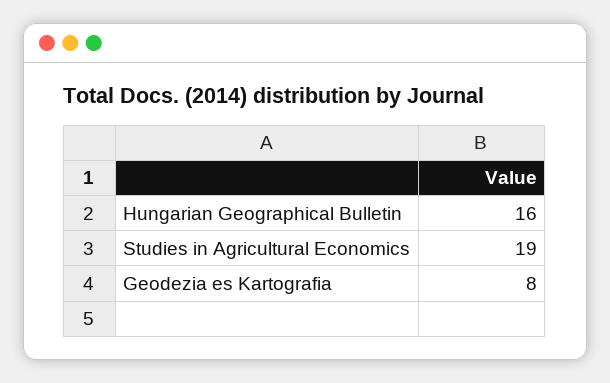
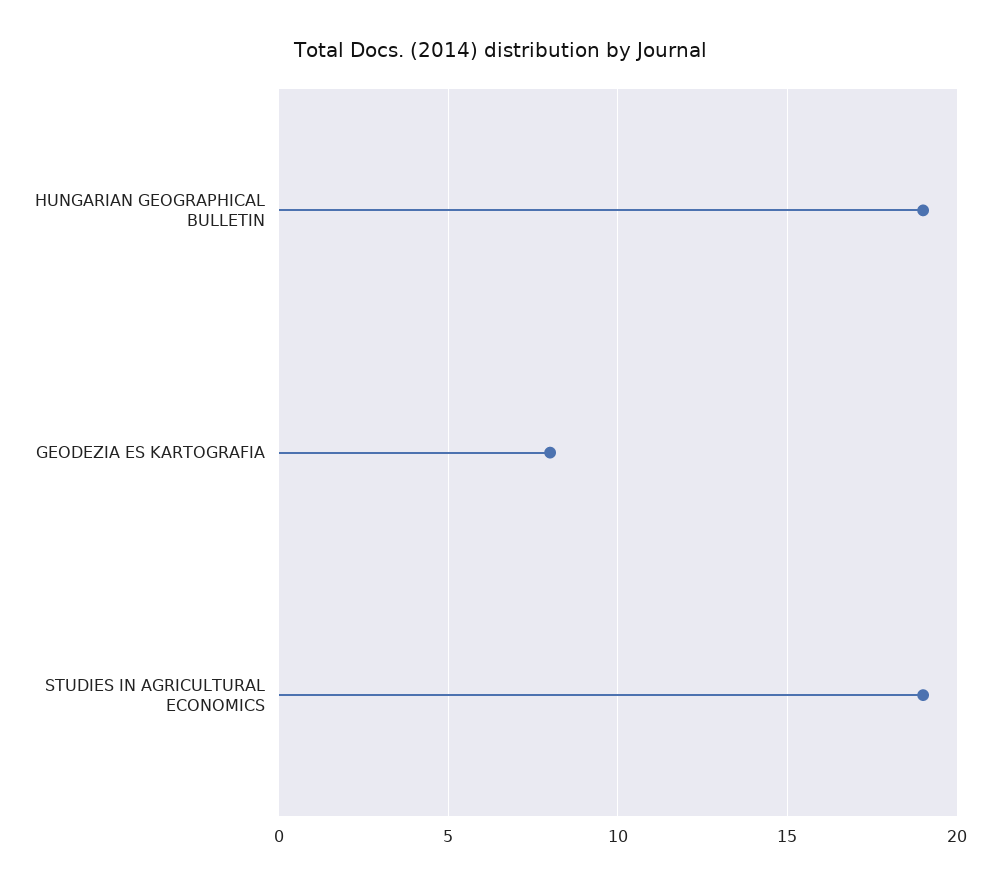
  {
-   "Hungarian Geographical Bulletin": 16,
+   "Hungarian Geographical Bulletin": 19,
    "Studies in Agricultural Economics": 19,
    "Geodezia es Kartografia": 8
  }

